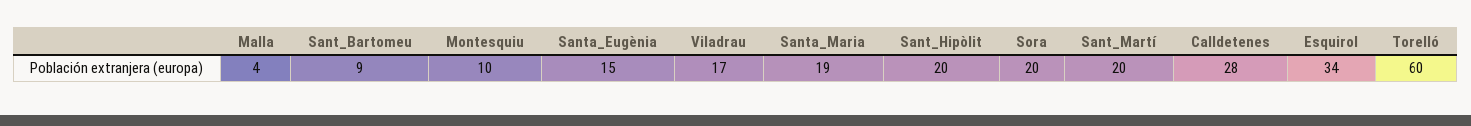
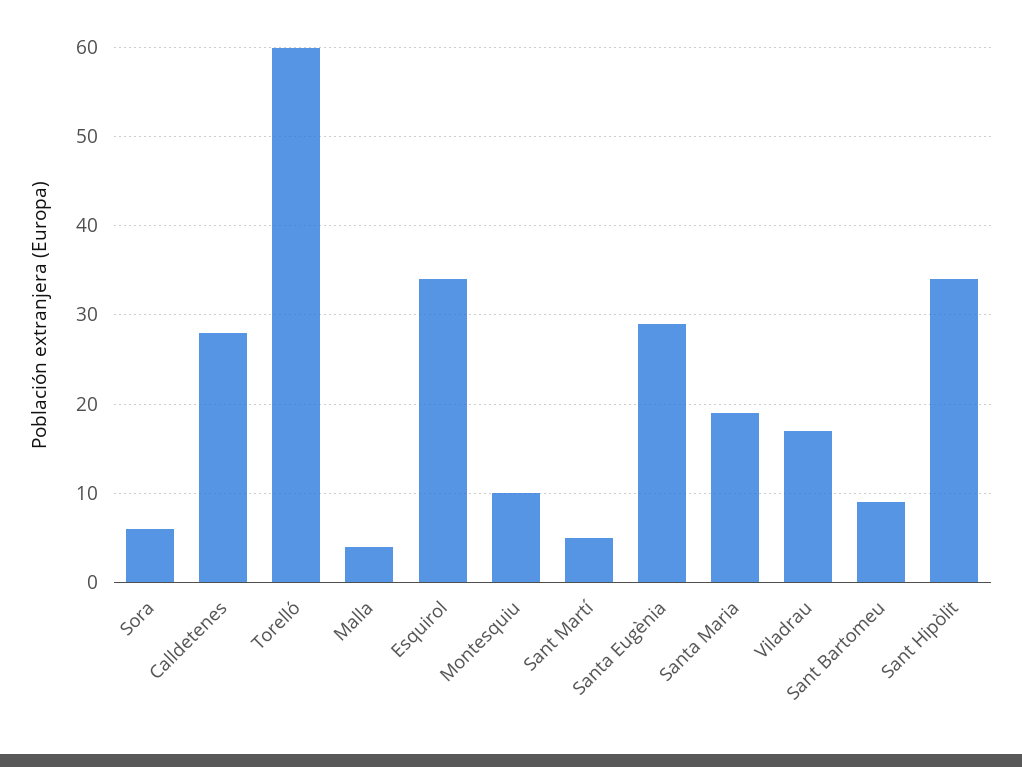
  {
    "Malla": 4,
    "Sant_Bartomeu": 9,
    "Montesquiu": 10,
-   "Santa_Eugènia": 15,
+   "Santa_Eugènia": 29,
    "Viladrau": 17,
    "Santa_Maria": 19,
-   "Sant_Hipòlit": 20,
+   "Sant_Hipòlit": 34,
-   "Sora": 20,
+   "Sora": 6,
-   "Sant_Martí": 20,
+   "Sant_Martí": 5,
    "Calldetenes": 28,
    "Esquirol": 34,
    "Torelló": 60
  }

